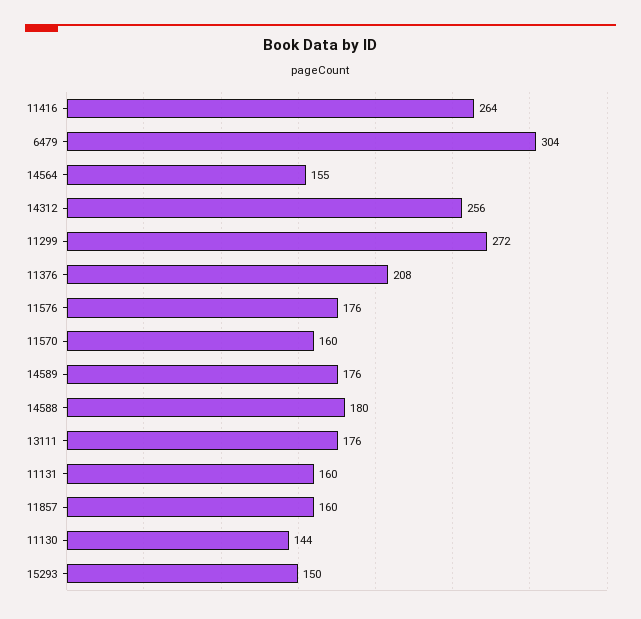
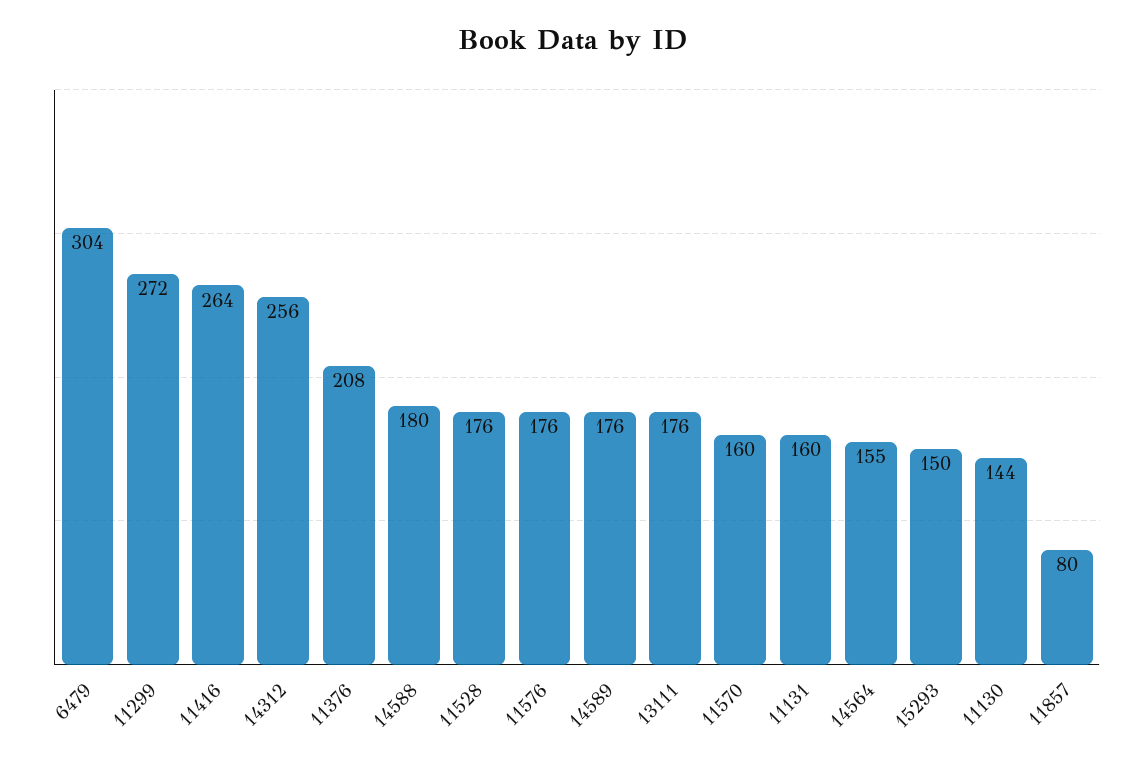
  {
    "11416": 264,
    "6479": 304,
    "14564": 155,
    "14312": 256,
    "11299": 272,
    "11376": 208,
    "11576": 176,
    "11570": 160,
    "14589": 176,
    "14588": 180,
    "13111": 176,
    "11131": 160,
-   "11857": 160,
+   "11857": 80,
    "11130": 144,
-   "15293": 150
+   "15293": 150,
+   "11528": 176
  }

